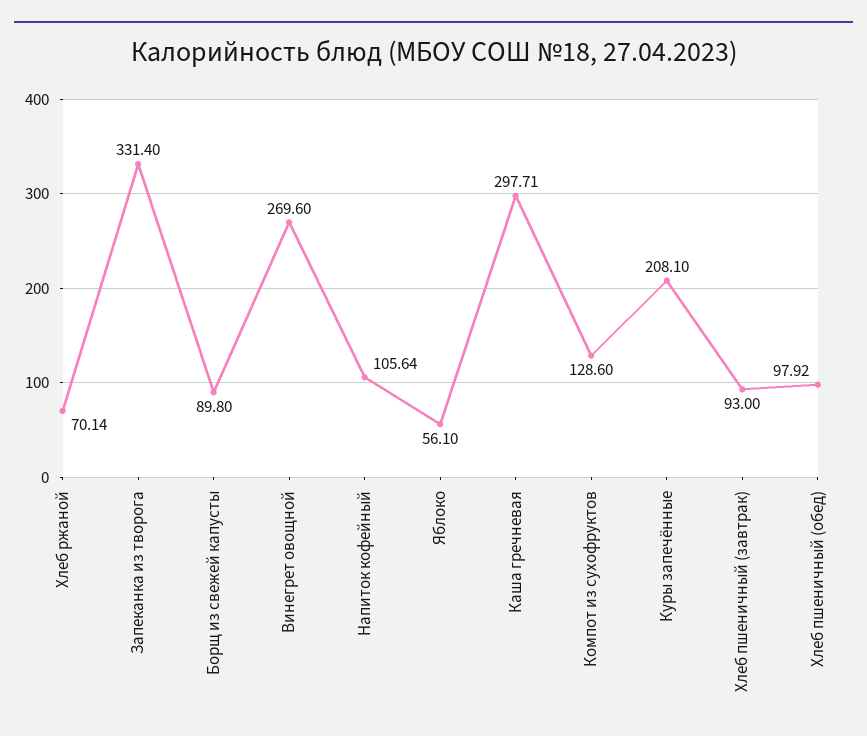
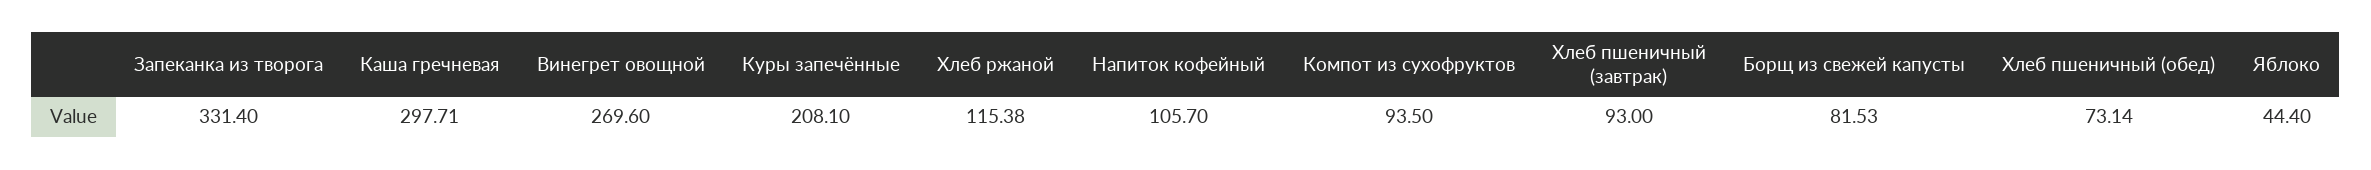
  {
-   "Хлеб ржаной": 70.14,
+   "Хлеб ржаной": 115.38,
    "Запеканка из творога": 331.4,
-   "Борщ из свежей капусты": 89.8,
+   "Борщ из свежей капусты": 81.53,
    "Винегрет овощной": 269.6,
-   "Напиток кофейный": 105.64,
+   "Напиток кофейный": 105.7,
-   "Яблоко": 56.1,
+   "Яблоко": 44.4,
    "Каша гречневая": 297.71,
-   "Компот из сухофруктов": 128.6,
+   "Компот из сухофруктов": 93.5,
    "Куры запечённые": 208.1,
    "Хлеб пшеничный (завтрак)": 93,
-   "Хлеб пшеничный (обед)": 97.92
+   "Хлеб пшеничный (обед)": 73.14
  }

